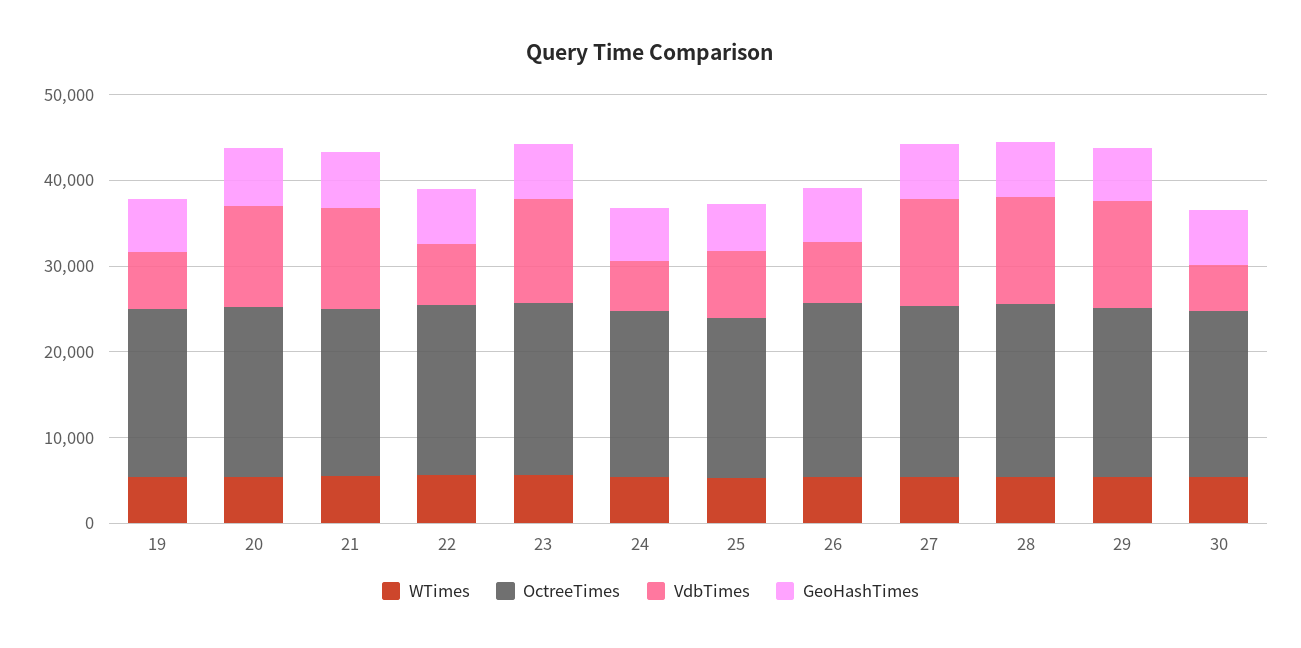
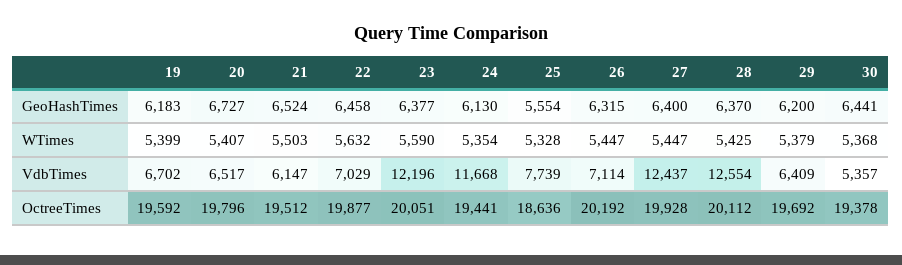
  {
    "WTimes": {
      "19": 5399,
      "20": 5407,
      "21": 5503,
      "22": 5632,
      "23": 5590,
      "24": 5354,
      "25": 5328,
      "26": 5447,
      "27": 5447,
      "28": 5425,
      "29": 5379,
      "30": 5368
    },
    "OctreeTimes": {
      "19": 19592,
      "20": 19796,
      "21": 19512,
      "22": 19877,
      "23": 20051,
      "24": 19441,
      "25": 18636,
      "26": 20192,
      "27": 19928,
      "28": 20112,
      "29": 19692,
      "30": 19378
    },
    "VdbTimes": {
      "19": 6702,
-     "20": 12000,
+     "20": 6517,
-     "21": 12000,
+     "21": 6147,
      "22": 7029,
      "23": 12196,
-     "24": 6000,
+     "24": 11668,
      "25": 7739,
      "26": 7114,
      "27": 12437,
      "28": 12554,
-     "29": 12000,
+     "29": 6409,
      "30": 5357
    },
    "GeoHashTimes": {
      "19": 6183,
      "20": 6727,
      "21": 6524,
      "22": 6458,
      "23": 6377,
      "24": 6130,
      "25": 5554,
      "26": 6315,
      "27": 6400,
      "28": 6370,
      "29": 6200,
      "30": 6441
    }
  }

